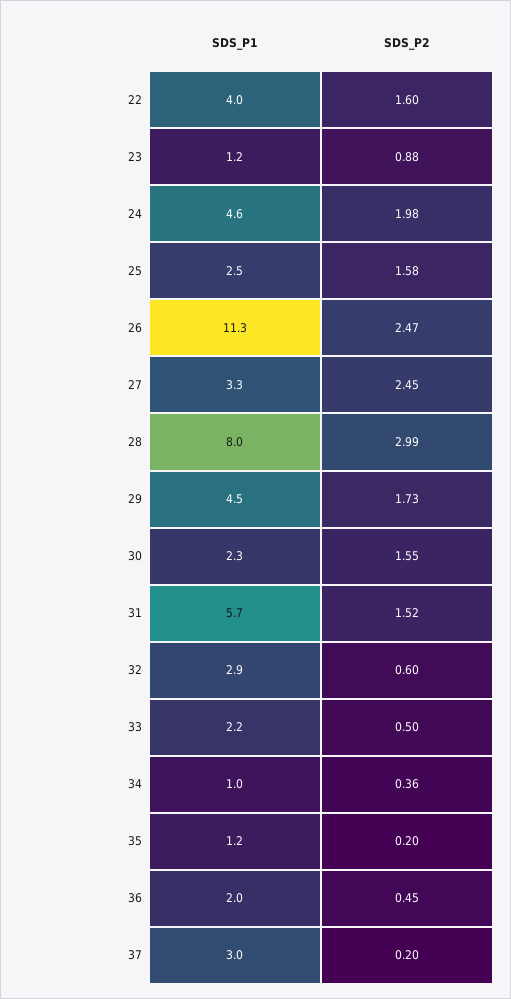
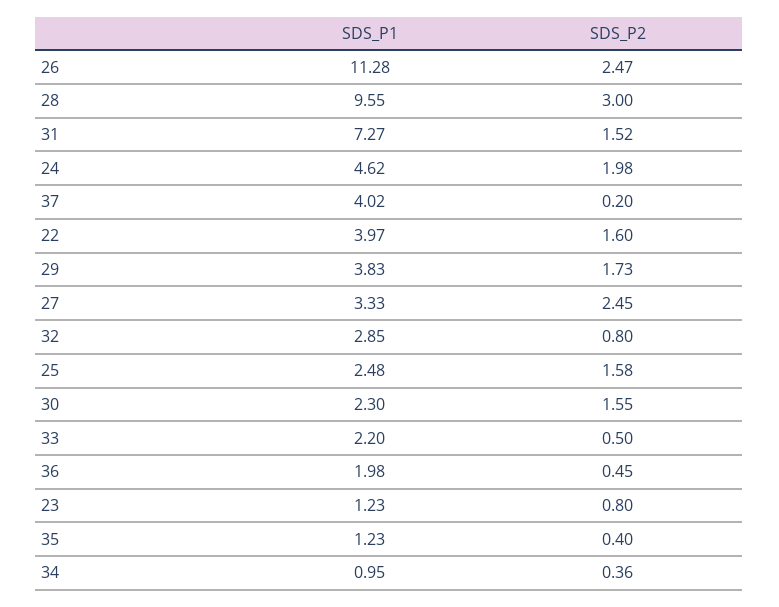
  {
    "SDS_P1": {
      "22": 3.97,
      "23": 1.23,
      "24": 4.62,
      "25": 2.48,
      "26": 11.28,
      "27": 3.33,
-     "28": 8,
+     "28": 9.55,
-     "29": 4.5,
+     "29": 3.83,
      "30": 2.3,
-     "31": 5.7,
+     "31": 7.27,
      "32": 2.85,
      "33": 2.2,
      "34": 0.95,
      "35": 1.23,
      "36": 1.98,
-     "37": 3
+     "37": 4.02
    },
    "SDS_P2": {
      "22": 1.6,
-     "23": 0.88,
+     "23": 0.8,
      "24": 1.98,
      "25": 1.58,
      "26": 2.47,
      "27": 2.45,
-     "28": 2.99,
+     "28": 3,
      "29": 1.73,
      "30": 1.55,
      "31": 1.52,
-     "32": 0.6,
+     "32": 0.8,
      "33": 0.5,
      "34": 0.36,
-     "35": 0.2,
+     "35": 0.4,
      "36": 0.45,
      "37": 0.2
    }
  }

